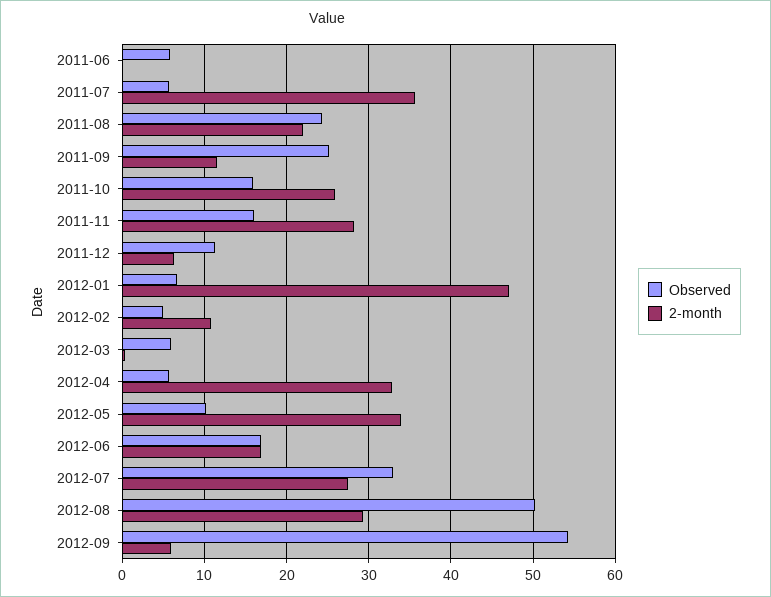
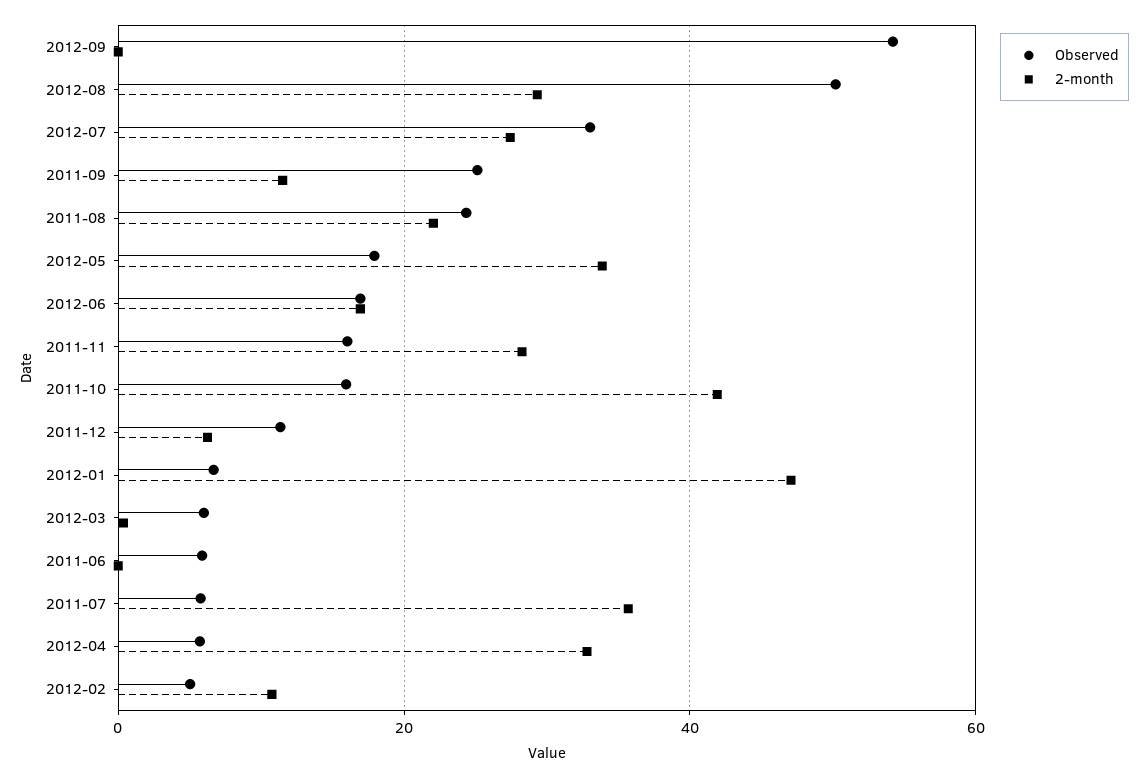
  {
    "Observed": {
      "2011-06": 6,
      "2011-07": 6,
      "2011-08": 24,
      "2011-09": 25,
      "2011-10": 16,
      "2011-11": 16,
      "2011-12": 11,
      "2012-01": 7,
      "2012-02": 5,
      "2012-03": 6,
      "2012-04": 6,
-     "2012-05": 10,
+     "2012-05": 18,
      "2012-06": 17,
      "2012-07": 33,
      "2012-08": 50,
      "2012-09": 54
    },
    "2-month": {
      "2011-06": 0,
      "2011-07": 36,
      "2011-08": 22,
      "2011-09": 12,
-     "2011-10": 26,
+     "2011-10": 42,
      "2011-11": 28,
      "2011-12": 6,
      "2012-01": 47,
      "2012-02": 11,
      "2012-03": 0,
      "2012-04": 33,
      "2012-05": 34,
      "2012-06": 17,
      "2012-07": 27,
      "2012-08": 29,
-     "2012-09": 6
+     "2012-09": 0
    }
  }

